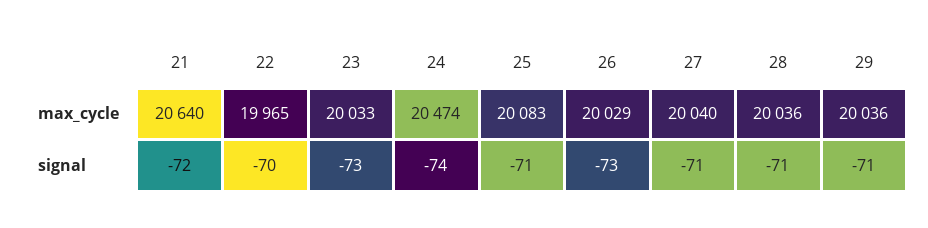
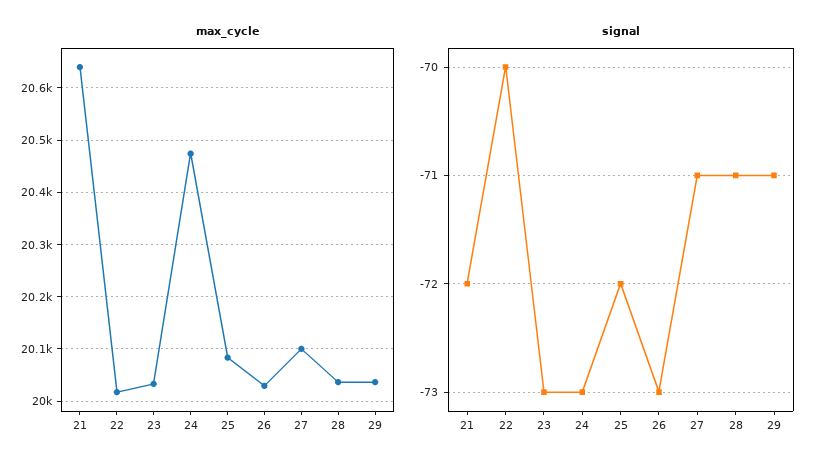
  {
    "max_cycle": {
      "21": 20640,
-     "22": 19965,
+     "22": 20020,
      "23": 20033,
      "24": 20474,
      "25": 20083,
      "26": 20029,
-     "27": 20040,
+     "27": 20100,
      "28": 20036,
      "29": 20036
    },
    "signal": {
      "21": -72,
      "22": -70,
      "23": -73,
-     "24": -74,
+     "24": -73,
-     "25": -71,
+     "25": -72,
      "26": -73,
      "27": -71,
      "28": -71,
      "29": -71
    }
  }

